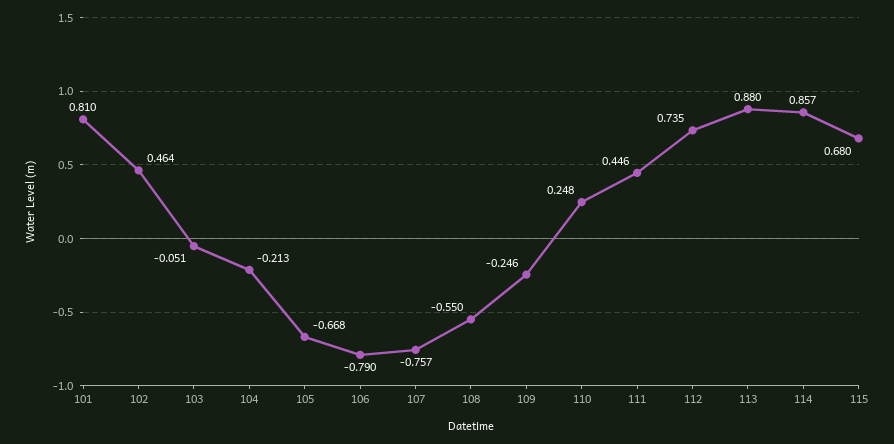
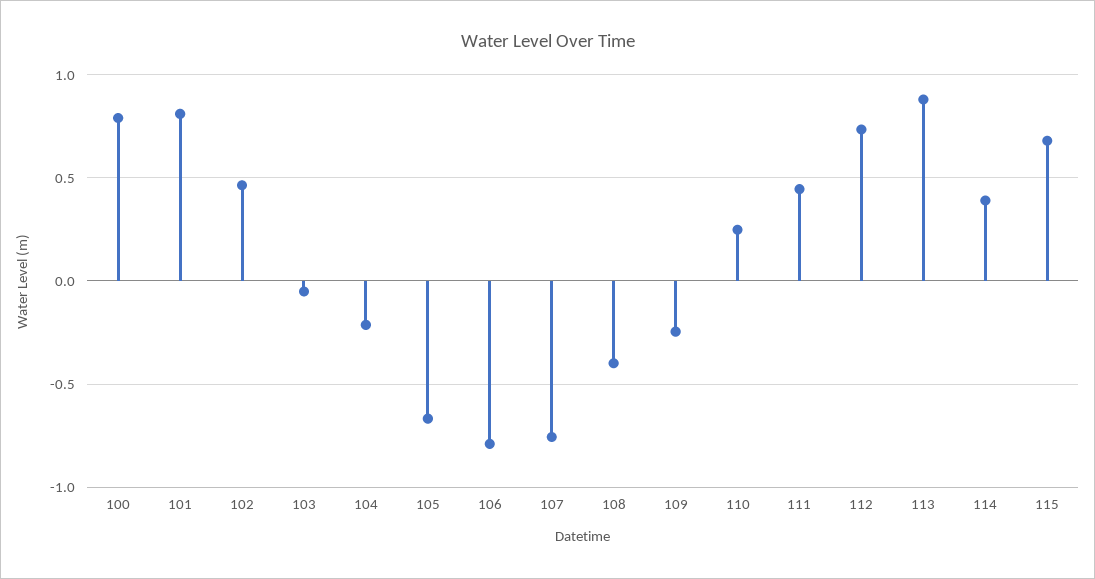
  {
    "101": 0.81,
    "102": 0.464,
    "103": -0.051,
    "104": -0.213,
    "105": -0.668,
    "106": -0.79,
    "107": -0.757,
-   "108": -0.55,
+   "108": -0.4,
    "109": -0.246,
    "110": 0.248,
    "111": 0.446,
    "112": 0.735,
    "113": 0.88,
-   "114": 0.857,
+   "114": 0.4,
-   "115": 0.68
+   "115": 0.68,
+   "100": 0.8
  }

